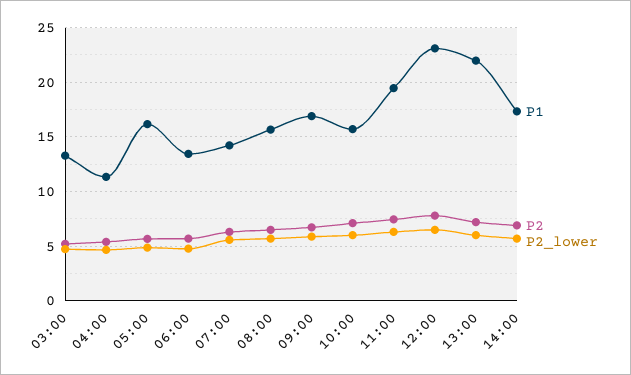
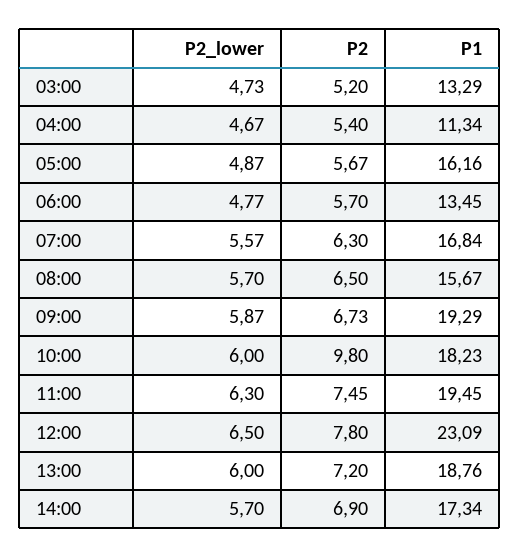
  {
    "P1": {
      "03:00": 13.29,
      "04:00": 11.34,
      "05:00": 16.16,
      "06:00": 13.45,
-     "07:00": 14,
+     "07:00": 16.84,
      "08:00": 15.67,
-     "09:00": 17,
+     "09:00": 19.29,
-     "10:00": 16,
+     "10:00": 18.23,
      "11:00": 19.45,
      "12:00": 23.09,
-     "13:00": 22,
+     "13:00": 18.76,
      "14:00": 17.34
    },
    "P2": {
      "03:00": 5.2,
      "04:00": 5.4,
      "05:00": 5.67,
      "06:00": 5.7,
      "07:00": 6.3,
      "08:00": 6.5,
      "09:00": 6.73,
-     "10:00": 7,
+     "10:00": 9.8,
      "11:00": 7.45,
      "12:00": 7.8,
      "13:00": 7.2,
      "14:00": 6.9
    },
    "P2_lower": {
      "03:00": 4.73,
      "04:00": 4.67,
      "05:00": 4.87,
      "06:00": 4.77,
      "07:00": 5.57,
      "08:00": 5.7,
      "09:00": 5.87,
      "10:00": 6,
      "11:00": 6.3,
      "12:00": 6.5,
      "13:00": 6,
      "14:00": 5.7
    }
  }

